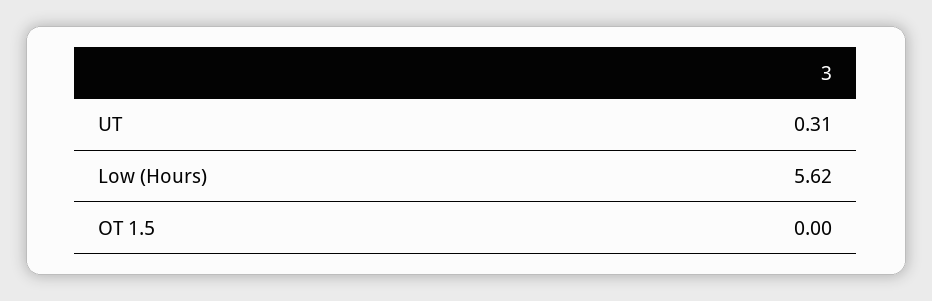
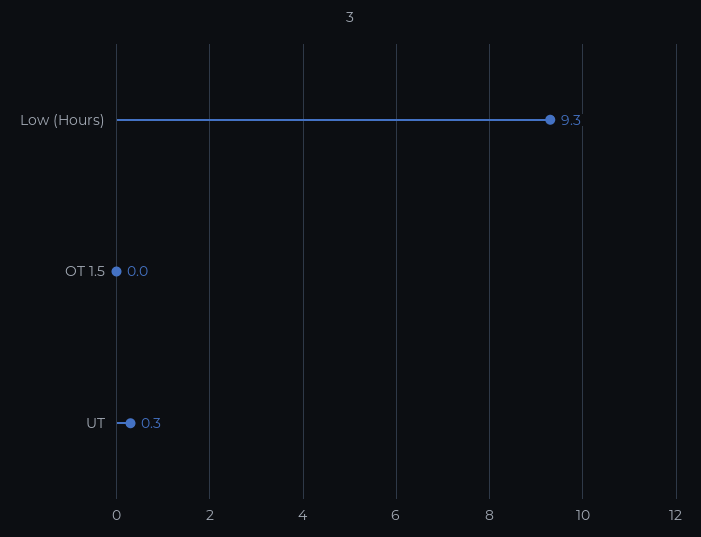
  {
    "UT": 0.31,
-   "Low (Hours)": 5.62,
+   "Low (Hours)": 9.3,
    "OT 1.5": 0
  }

